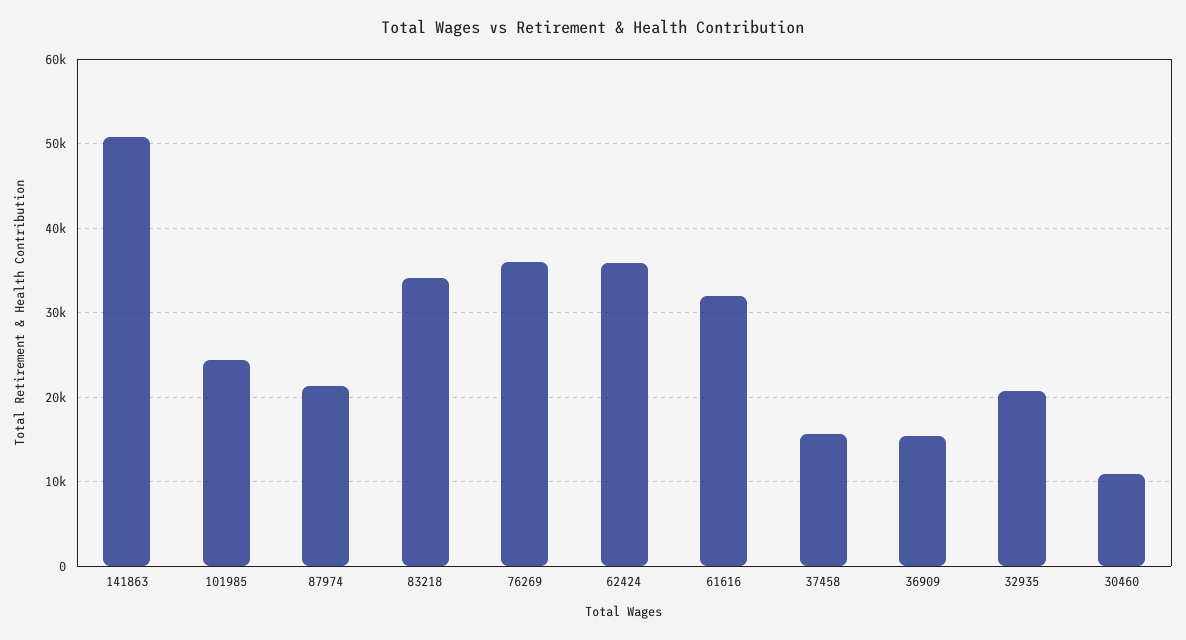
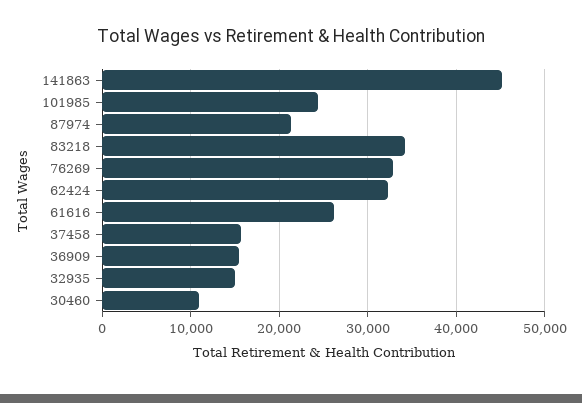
  {
-   "141863": 51000,
+   "141863": 45000,
    "101985": 24000,
    "87974": 21000,
    "83218": 34000,
-   "76269": 36000,
+   "76269": 33000,
-   "62424": 36000,
+   "62424": 32000,
-   "61616": 32000,
+   "61616": 26000,
    "37458": 16000,
    "36909": 15000,
-   "32935": 21000,
+   "32935": 15000,
    "30460": 11000
  }

